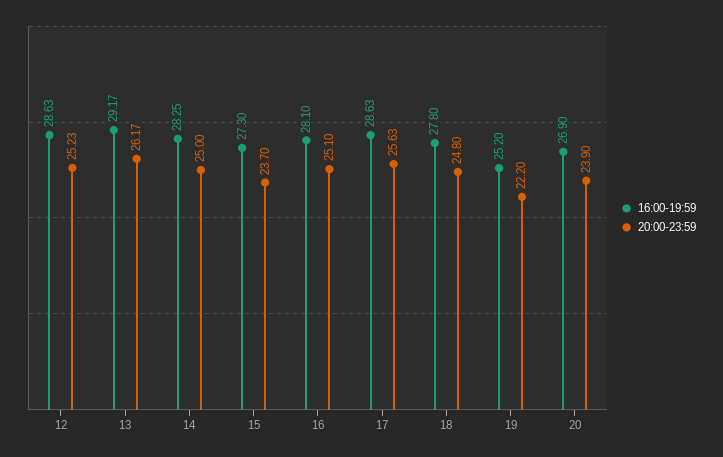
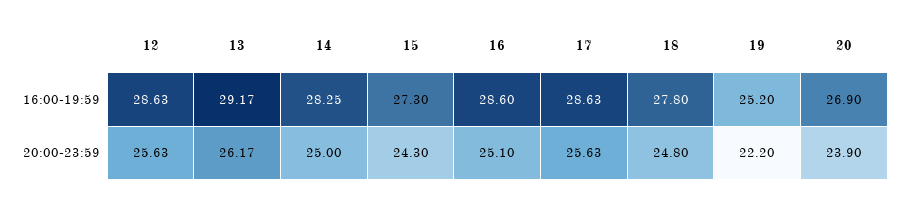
  {
    "16:00-19:59": {
      "12": 28.63,
      "13": 29.17,
      "14": 28.25,
      "15": 27.3,
-     "16": 28.1,
+     "16": 28.6,
      "17": 28.63,
      "18": 27.8,
      "19": 25.2,
      "20": 26.9
    },
    "20:00-23:59": {
-     "12": 25.23,
+     "12": 25.63,
      "13": 26.17,
      "14": 25,
-     "15": 23.7,
+     "15": 24.3,
      "16": 25.1,
      "17": 25.63,
      "18": 24.8,
      "19": 22.2,
      "20": 23.9
    }
  }

